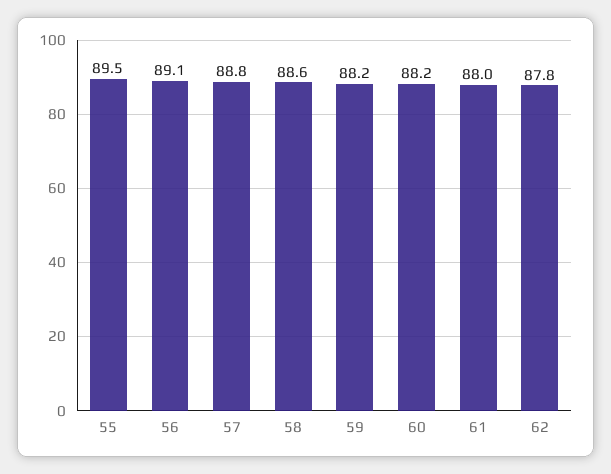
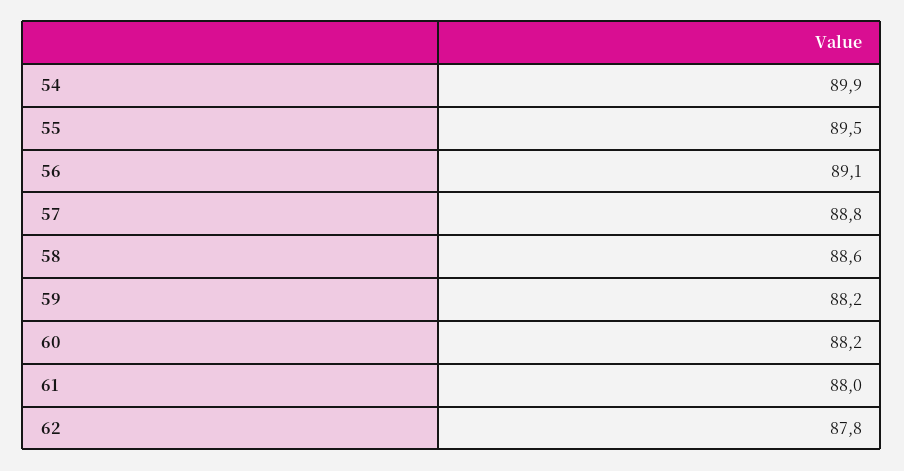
  {
    "55": 89.5,
    "56": 89.1,
    "57": 88.8,
    "58": 88.6,
    "59": 88.2,
    "60": 88.2,
    "61": 88,
-   "62": 87.8
+   "62": 87.8,
+   "54": 89.9
  }

